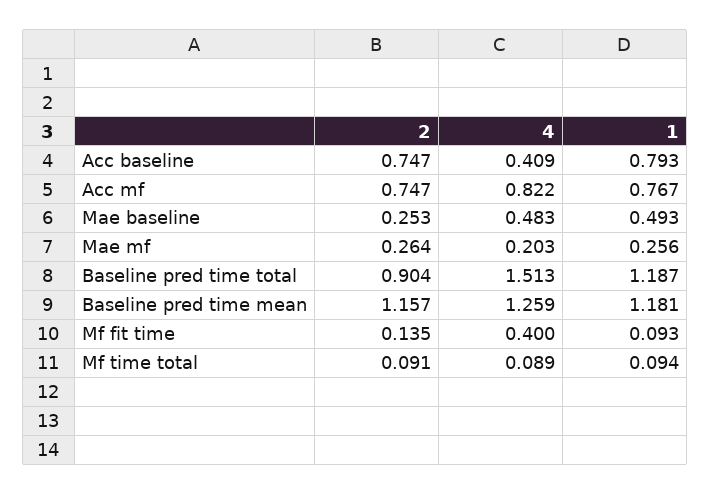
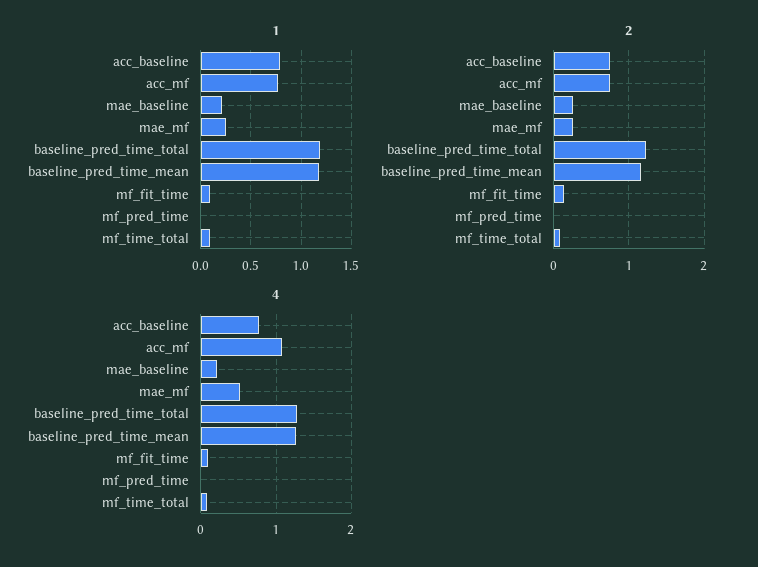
  {
    "2": {
      "Acc baseline": 0.747,
      "Acc mf": 0.747,
      "Mae baseline": 0.253,
      "Mae mf": 0.264,
-     "Baseline pred time total": 0.904,
+     "Baseline pred time total": 1.2,
      "Baseline pred time mean": 1.157,
      "Mf fit time": 0.135,
-     "Mf time total": 0.091
+     "Mf time total": 0.091,
+     "mf_pred_time": 0
    },
    "4": {
-     "Acc baseline": 0.409,
+     "Acc baseline": 0.8,
-     "Acc mf": 0.822,
+     "Acc mf": 1.1,
-     "Mae baseline": 0.483,
+     "Mae baseline": 0.2,
-     "Mae mf": 0.203,
+     "Mae mf": 0.5,
-     "Baseline pred time total": 1.513,
+     "Baseline pred time total": 1.3,
      "Baseline pred time mean": 1.259,
-     "Mf fit time": 0.4,
+     "Mf fit time": 0.1,
-     "Mf time total": 0.089
+     "Mf time total": 0.089,
+     "mf_pred_time": 0
    },
    "1": {
      "Acc baseline": 0.793,
      "Acc mf": 0.767,
-     "Mae baseline": 0.493,
+     "Mae baseline": 0.2,
      "Mae mf": 0.256,
      "Baseline pred time total": 1.187,
      "Baseline pred time mean": 1.181,
      "Mf fit time": 0.093,
-     "Mf time total": 0.094
+     "Mf time total": 0.094,
+     "mf_pred_time": 0
    }
  }

